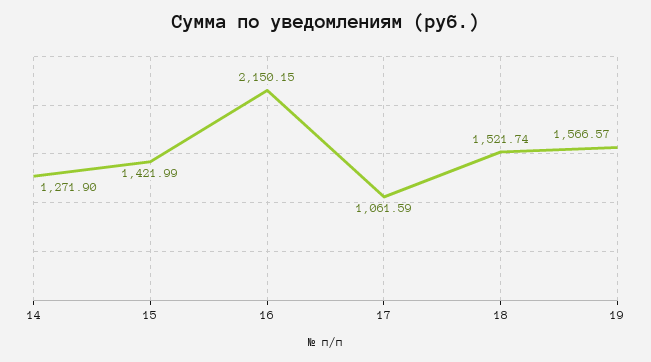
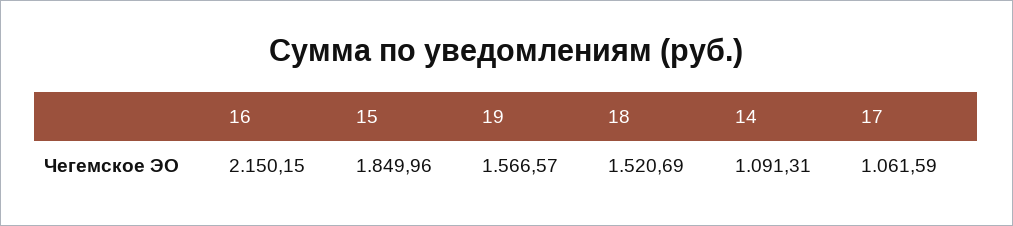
  {
-   "14": 1271.9,
+   "14": 1091.31,
-   "15": 1421.99,
+   "15": 1849.96,
    "16": 2150.15,
    "17": 1061.59,
-   "18": 1521.74,
+   "18": 1520.69,
    "19": 1566.57
  }

